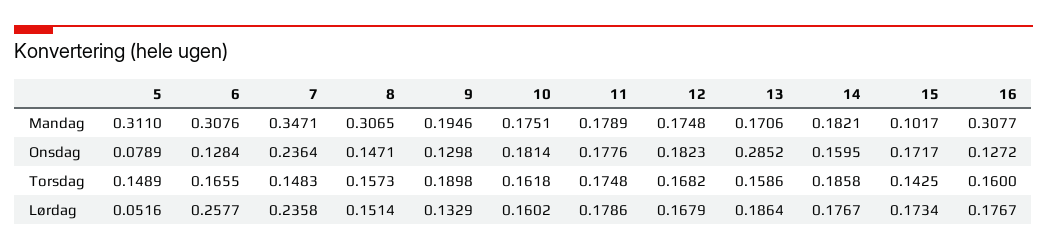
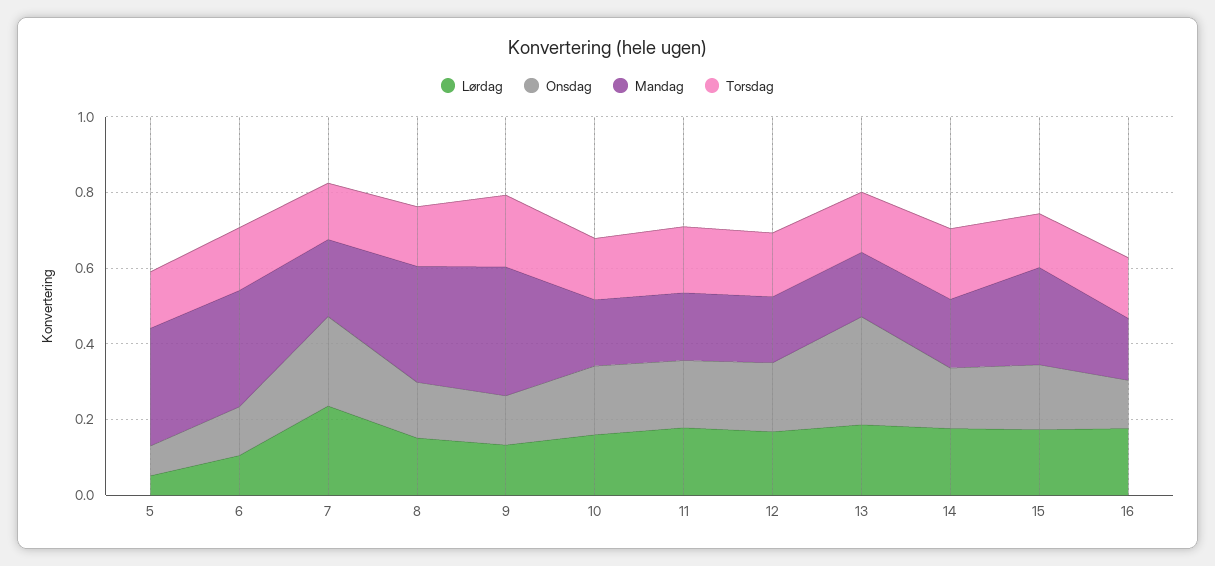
  {
    "Mandag": {
      "5": 0.311,
      "6": 0.3076,
-     "7": 0.3471,
+     "7": 0.2,
      "8": 0.3065,
-     "9": 0.1946,
+     "9": 0.35,
      "10": 0.1751,
      "11": 0.1789,
      "12": 0.1748,
      "13": 0.1706,
      "14": 0.1821,
-     "15": 0.1017,
+     "15": 0.25,
-     "16": 0.3077
+     "16": 0.15
    },
    "Onsdag": {
      "5": 0.0789,
      "6": 0.1284,
      "7": 0.2364,
      "8": 0.1471,
      "9": 0.1298,
      "10": 0.1814,
      "11": 0.1776,
      "12": 0.1823,
      "13": 0.2852,
      "14": 0.1595,
      "15": 0.1717,
      "16": 0.1272
    },
    "Torsdag": {
      "5": 0.1489,
      "6": 0.1655,
      "7": 0.1483,
      "8": 0.1573,
      "9": 0.1898,
      "10": 0.1618,
      "11": 0.1748,
      "12": 0.1682,
      "13": 0.1586,
      "14": 0.1858,
      "15": 0.1425,
      "16": 0.16
    },
    "Lørdag": {
      "5": 0.0516,
-     "6": 0.2577,
+     "6": 0.1,
      "7": 0.2358,
      "8": 0.1514,
      "9": 0.1329,
      "10": 0.1602,
      "11": 0.1786,
      "12": 0.1679,
      "13": 0.1864,
      "14": 0.1767,
      "15": 0.1734,
      "16": 0.1767
    }
  }

